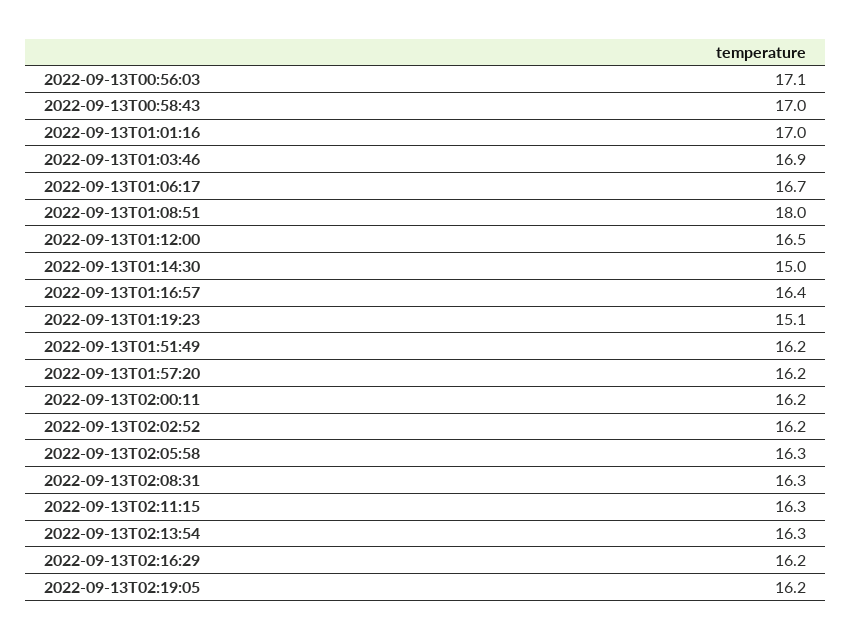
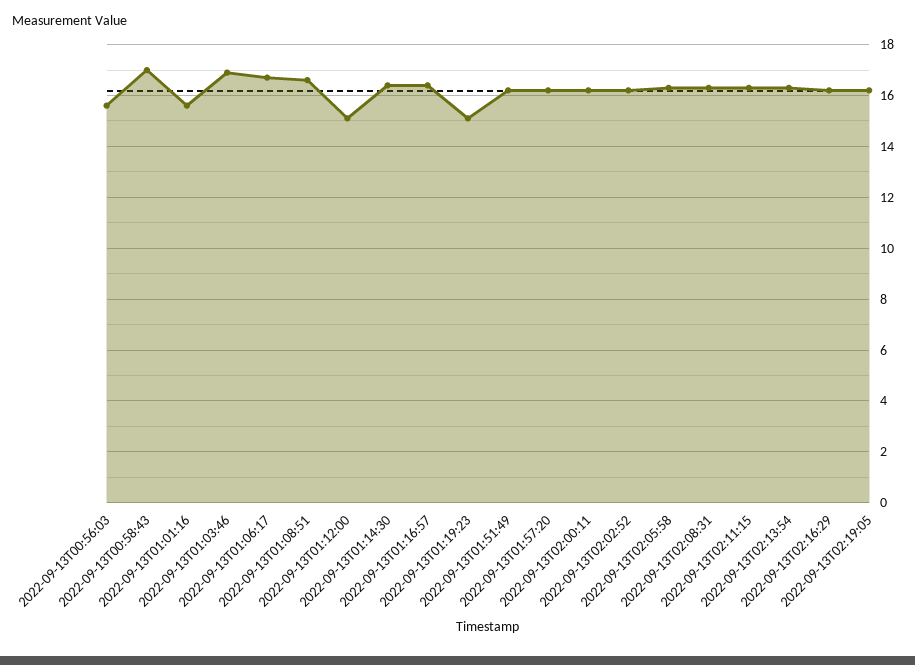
  {
-   "2022-09-13T00:56:03": 17.1,
+   "2022-09-13T00:56:03": 15.5,
    "2022-09-13T00:58:43": 17,
-   "2022-09-13T01:01:16": 17,
+   "2022-09-13T01:01:16": 15.5,
    "2022-09-13T01:03:46": 16.9,
    "2022-09-13T01:06:17": 16.7,
-   "2022-09-13T01:08:51": 18,
+   "2022-09-13T01:08:51": 16.5,
-   "2022-09-13T01:12:00": 16.5,
+   "2022-09-13T01:12:00": 15,
-   "2022-09-13T01:14:30": 15,
+   "2022-09-13T01:14:30": 16.5,
    "2022-09-13T01:16:57": 16.4,
    "2022-09-13T01:19:23": 15.1,
    "2022-09-13T01:51:49": 16.2,
    "2022-09-13T01:57:20": 16.2,
    "2022-09-13T02:00:11": 16.2,
    "2022-09-13T02:02:52": 16.2,
    "2022-09-13T02:05:58": 16.3,
    "2022-09-13T02:08:31": 16.3,
    "2022-09-13T02:11:15": 16.3,
    "2022-09-13T02:13:54": 16.3,
    "2022-09-13T02:16:29": 16.2,
    "2022-09-13T02:19:05": 16.2
  }

